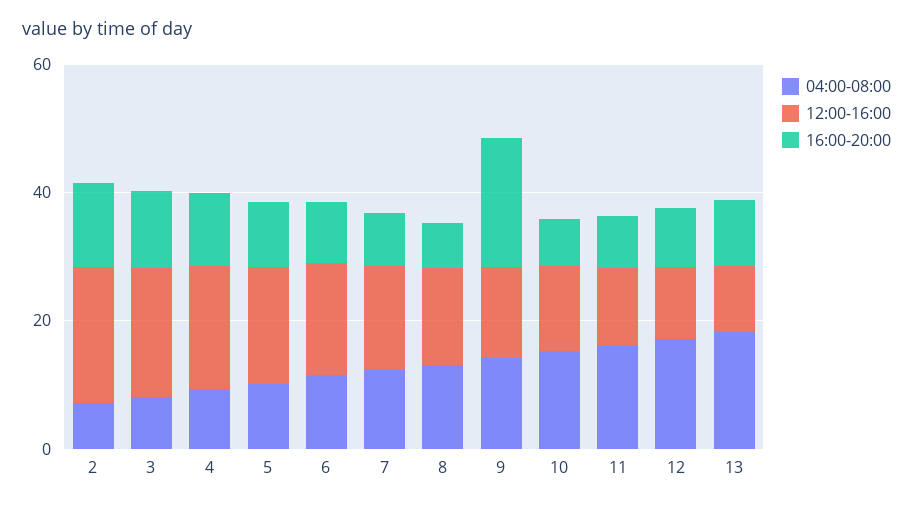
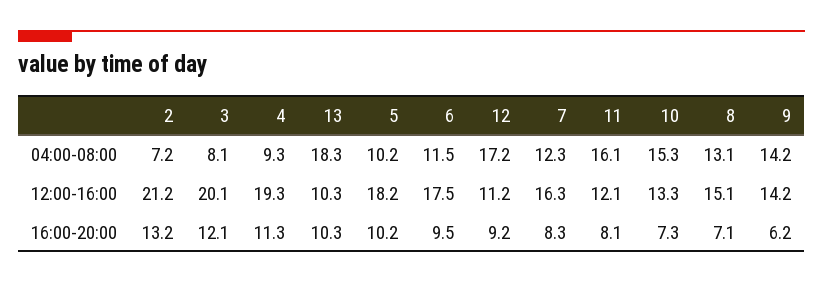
  {
    "04:00-08:00": {
      "2": 7.2,
      "3": 8.1,
      "4": 9.3,
      "5": 10.2,
      "6": 11.5,
      "7": 12.3,
      "8": 13.1,
      "9": 14.2,
      "10": 15.3,
      "11": 16.1,
      "12": 17.2,
      "13": 18.3
    },
    "12:00-16:00": {
      "2": 21.2,
      "3": 20.1,
      "4": 19.3,
      "5": 18.2,
      "6": 17.5,
      "7": 16.3,
      "8": 15.1,
      "9": 14.2,
      "10": 13.3,
      "11": 12.1,
      "12": 11.2,
      "13": 10.3
    },
    "16:00-20:00": {
      "2": 13.2,
      "3": 12.1,
      "4": 11.3,
      "5": 10.2,
      "6": 9.5,
      "7": 8.3,
      "8": 7.1,
-     "9": 20,
+     "9": 6.2,
      "10": 7.3,
      "11": 8.1,
      "12": 9.2,
      "13": 10.3
    }
  }

